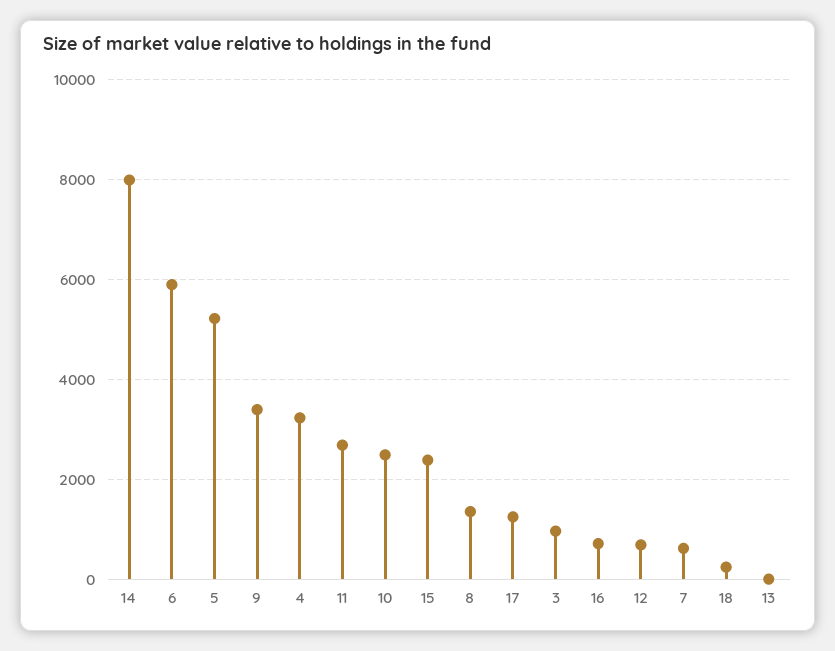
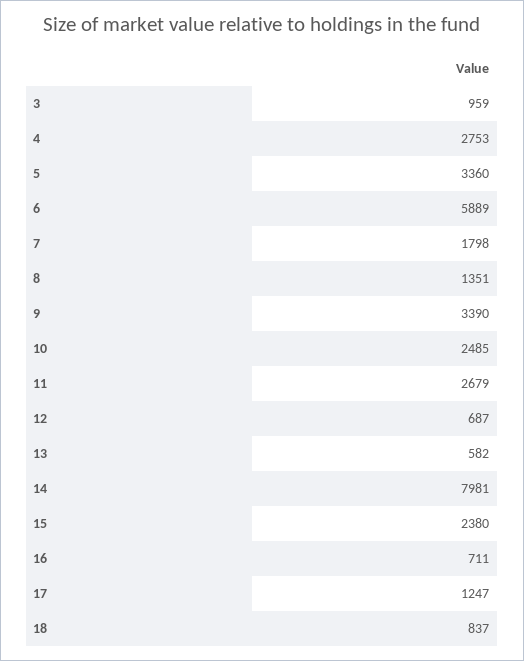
  {
    "14": 7981,
    "6": 5889,
-   "5": 5200,
+   "5": 3360,
    "9": 3390,
-   "4": 3200,
+   "4": 2753,
    "11": 2679,
    "10": 2485,
    "15": 2380,
    "8": 1351,
    "17": 1247,
    "3": 959,
    "16": 711,
    "12": 687,
-   "7": 600,
+   "7": 1798,
-   "18": 200,
+   "18": 837,
-   "13": 0
+   "13": 582
  }

